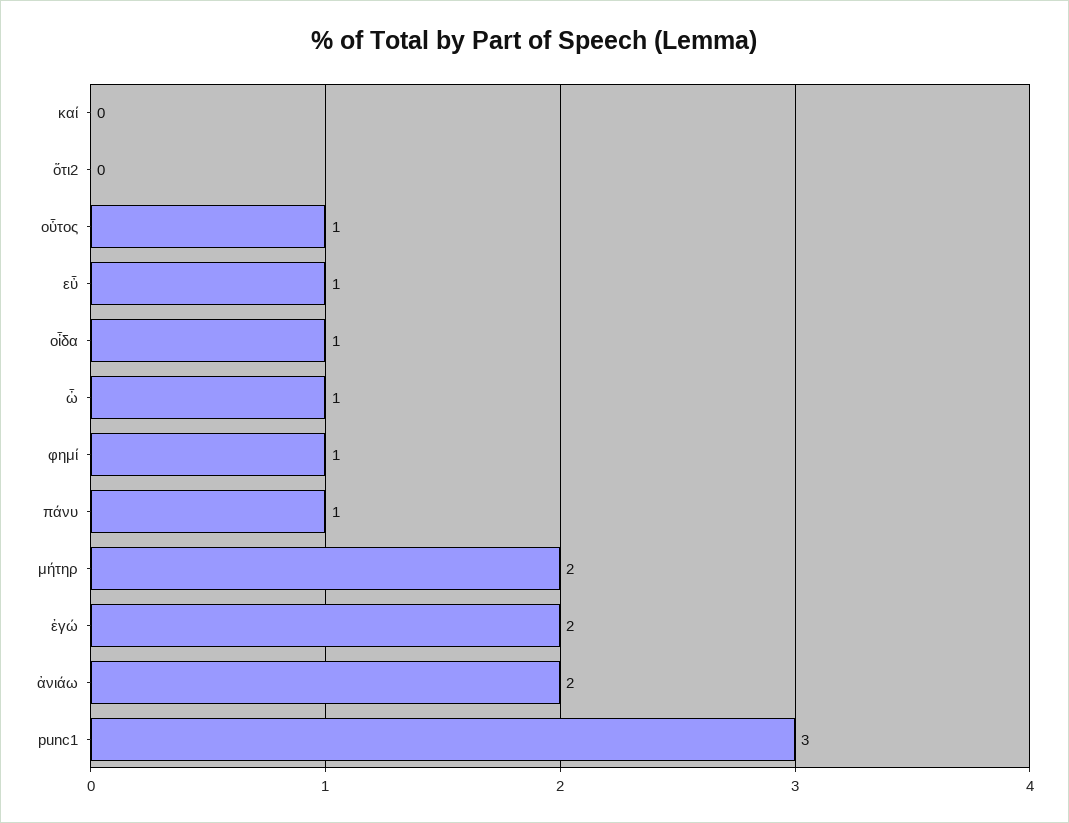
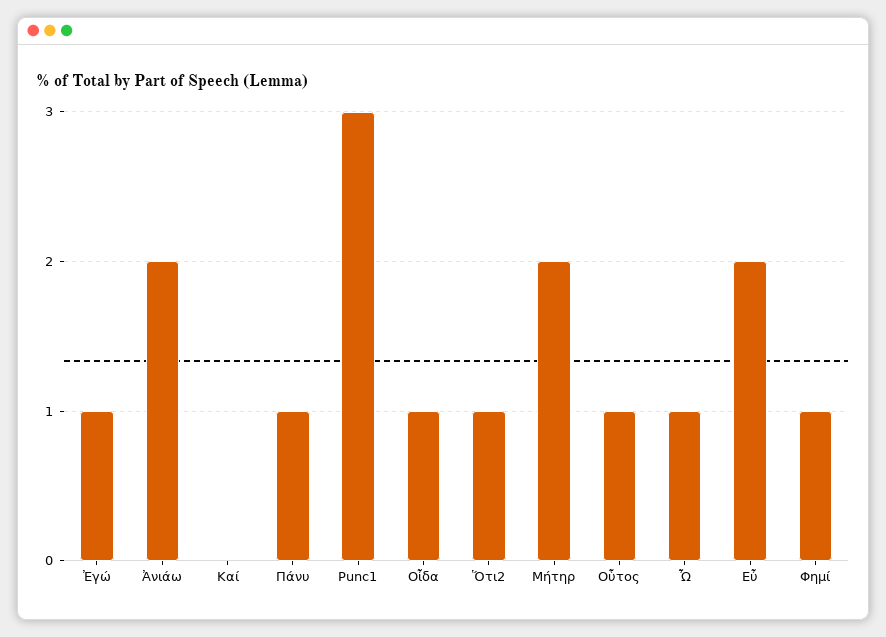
  {
    "καί": 0,
-   "ὅτι2": 0,
+   "ὅτι2": 1,
    "οὗτος": 1,
-   "εὖ": 1,
+   "εὖ": 2,
    "οἶδα": 1,
    "ὦ": 1,
    "φημί": 1,
    "πάνυ": 1,
    "μήτηρ": 2,
-   "ἐγώ": 2,
+   "ἐγώ": 1,
    "ἀνιάω": 2,
    "punc1": 3
  }

